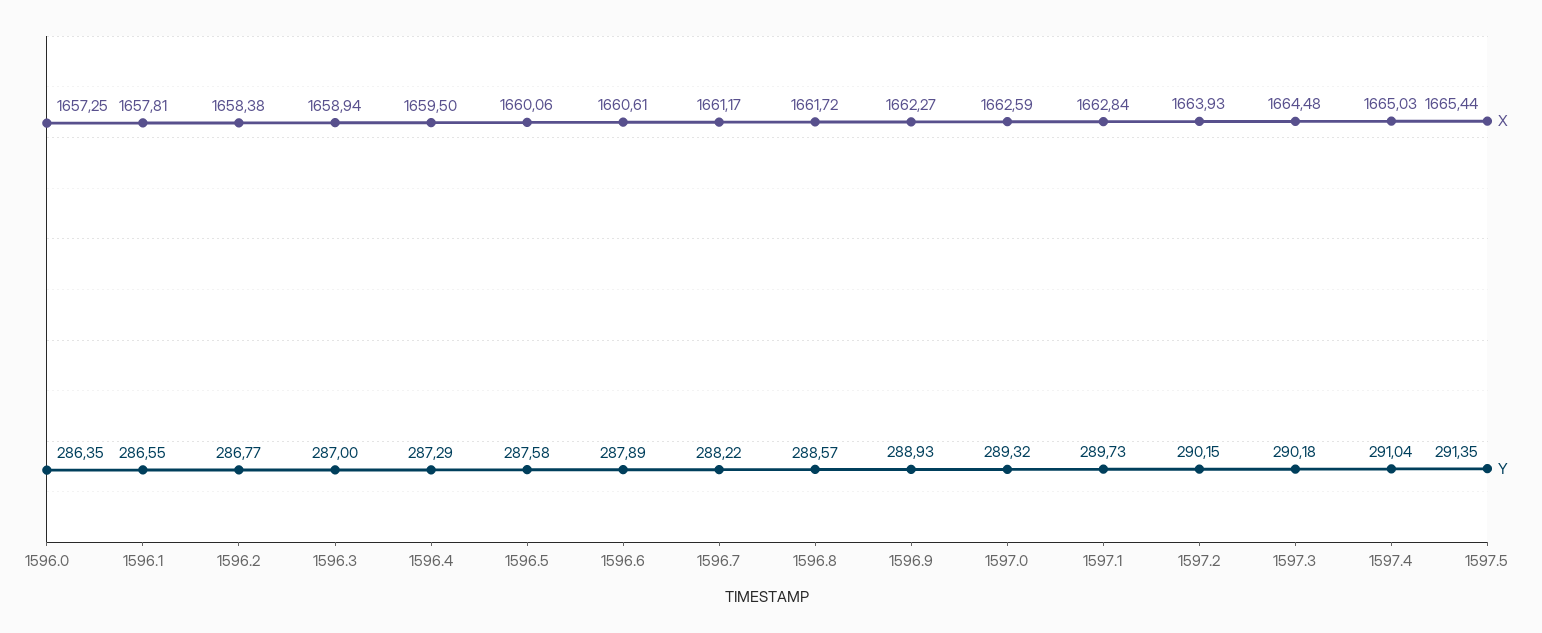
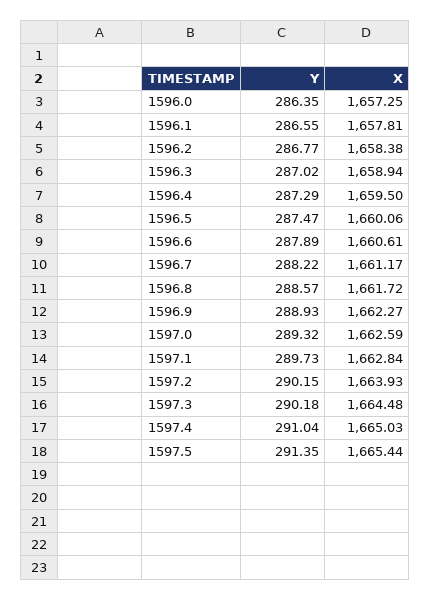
  {
    "X": {
      "1596.0": 1657.25,
      "1596.1": 1657.81,
      "1596.2": 1658.38,
      "1596.3": 1658.94,
      "1596.4": 1659.5,
      "1596.5": 1660.06,
      "1596.6": 1660.61,
      "1596.7": 1661.17,
      "1596.8": 1661.72,
      "1596.9": 1662.27,
      "1597.0": 1662.59,
      "1597.1": 1662.84,
      "1597.2": 1663.93,
      "1597.3": 1664.48,
      "1597.4": 1665.03,
      "1597.5": 1665.44
    },
    "Y": {
      "1596.0": 286.35,
      "1596.1": 286.55,
      "1596.2": 286.77,
-     "1596.3": 287,
+     "1596.3": 287.02,
      "1596.4": 287.29,
-     "1596.5": 287.58,
+     "1596.5": 287.47,
      "1596.6": 287.89,
      "1596.7": 288.22,
      "1596.8": 288.57,
      "1596.9": 288.93,
      "1597.0": 289.32,
      "1597.1": 289.73,
      "1597.2": 290.15,
      "1597.3": 290.18,
      "1597.4": 291.04,
      "1597.5": 291.35
    }
  }

